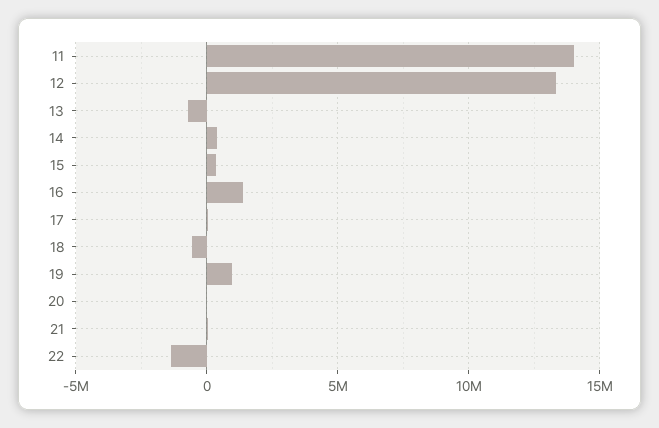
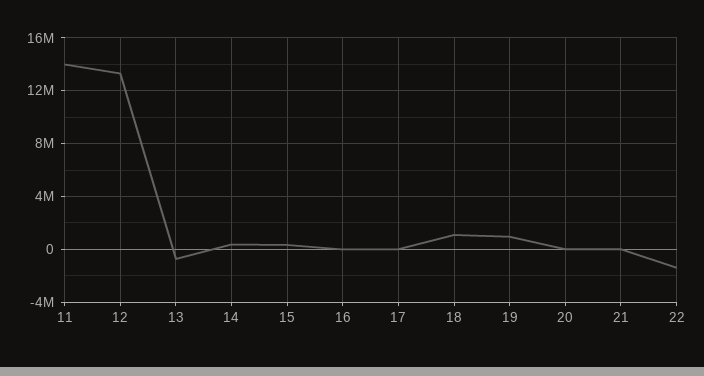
  {
    "11": 14000000,
    "12": 13500000,
    "13": -500000,
    "14": 500000,
    "15": 500000,
-   "16": 1500000,
+   "16": 0,
    "17": 0,
-   "18": -500000,
+   "18": 1000000,
    "19": 1000000,
    "20": 0,
    "21": 0,
    "22": -1500000
  }

